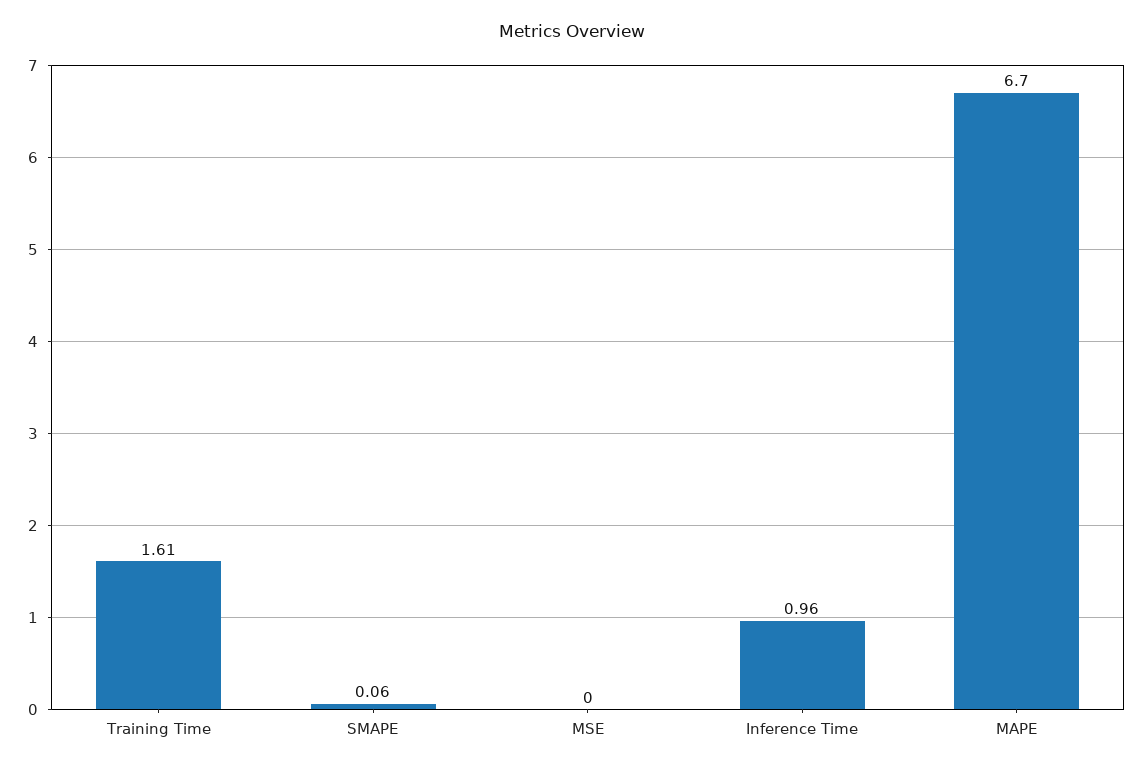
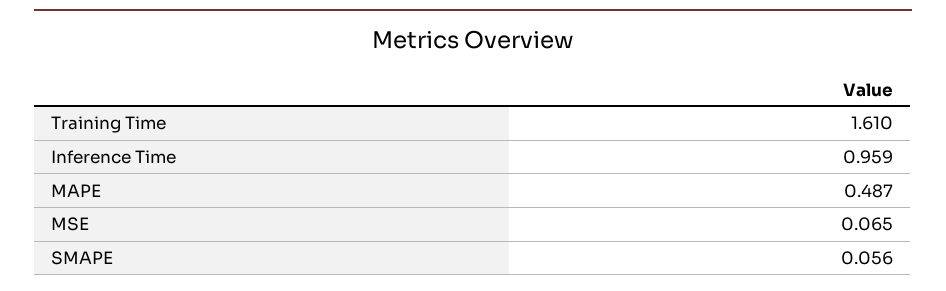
  {
    "Training Time": 1.61,
    "SMAPE": 0.056,
-   "MSE": 0,
+   "MSE": 0.065,
    "Inference Time": 0.959,
-   "MAPE": 6.7
+   "MAPE": 0.487
  }

